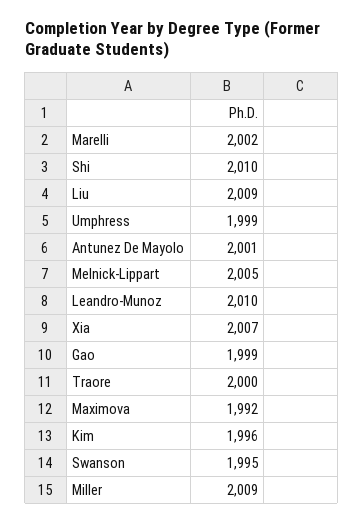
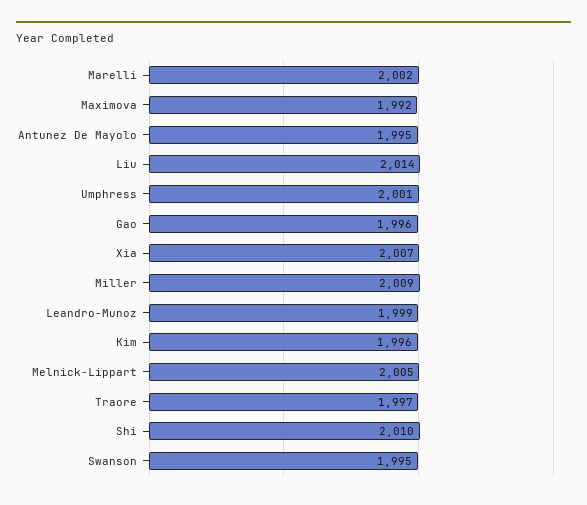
  {
    "Marelli": 2002,
    "Shi": 2010,
-   "Liu": 2009,
+   "Liu": 2014,
-   "Umphress": 1999,
+   "Umphress": 2001,
-   "Antunez De Mayolo": 2001,
+   "Antunez De Mayolo": 1995,
    "Melnick-Lippart": 2005,
-   "Leandro-Munoz": 2010,
+   "Leandro-Munoz": 1999,
    "Xia": 2007,
-   "Gao": 1999,
+   "Gao": 1996,
-   "Traore": 2000,
+   "Traore": 1997,
    "Maximova": 1992,
    "Kim": 1996,
    "Swanson": 1995,
    "Miller": 2009
  }

